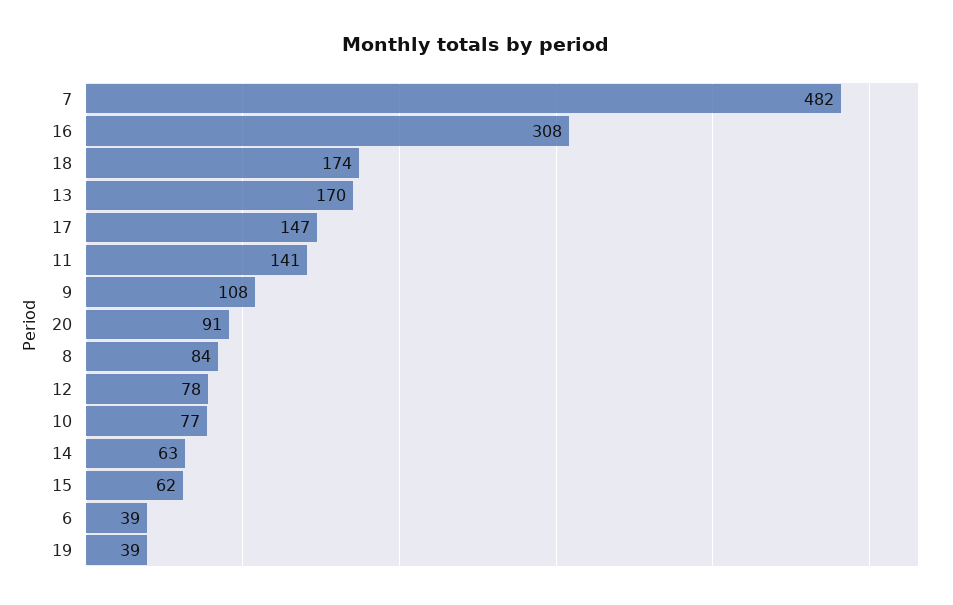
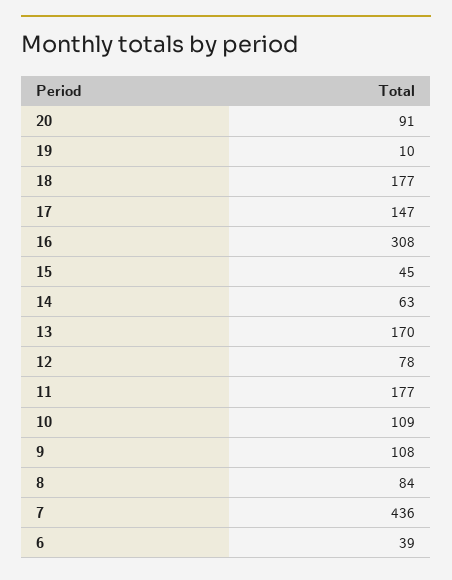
  {
-   "7": 482,
+   "7": 436,
    "16": 308,
-   "18": 174,
+   "18": 177,
    "13": 170,
    "17": 147,
-   "11": 141,
+   "11": 177,
    "9": 108,
    "20": 91,
    "8": 84,
    "12": 78,
-   "10": 77,
+   "10": 109,
    "14": 63,
-   "15": 62,
+   "15": 45,
    "6": 39,
-   "19": 39
+   "19": 10
  }

